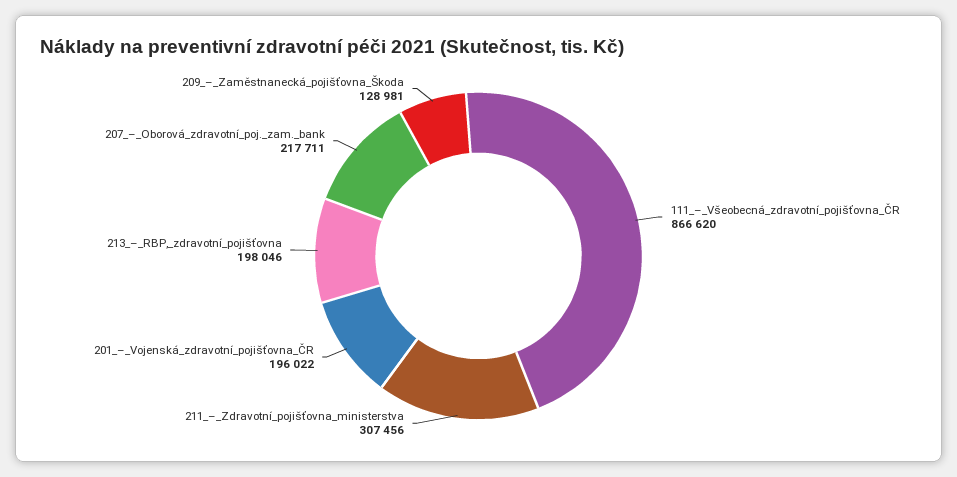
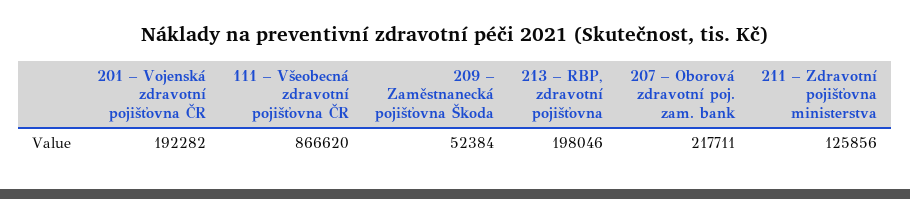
  {
    "111_–_Všeobecná_zdravotní_pojišťovna_ČR": 866620,
-   "211_–_Zdravotní_pojišťovna_ministerstva": 307456,
+   "211_–_Zdravotní_pojišťovna_ministerstva": 125856,
-   "201_–_Vojenská_zdravotní_pojišťovna_ČR": 196022,
+   "201_–_Vojenská_zdravotní_pojišťovna_ČR": 192282,
    "213_–_RBP,_zdravotní_pojišťovna": 198046,
    "207_–_Oborová_zdravotní_poj._zam._bank": 217711,
-   "209_–_Zaměstnanecká_pojišťovna_Škoda": 128981
+   "209_–_Zaměstnanecká_pojišťovna_Škoda": 52384
  }

